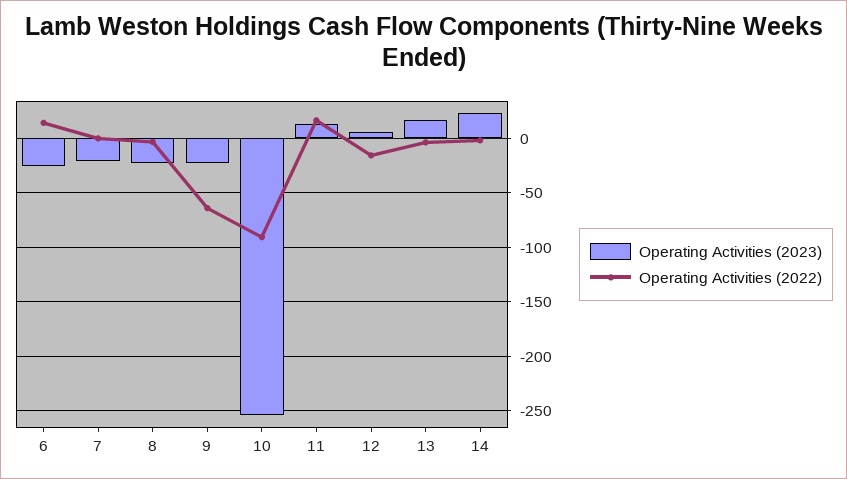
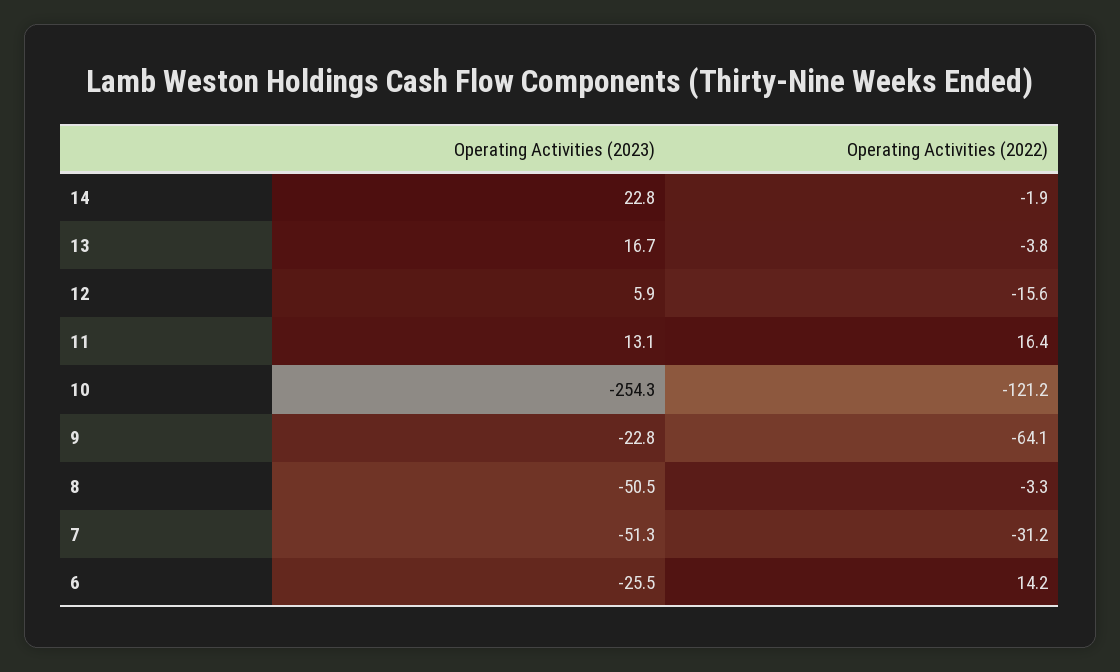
  {
    "Operating Activities (2023)": {
      "6": -25.5,
-     "7": -20,
+     "7": -51.3,
-     "8": -20,
+     "8": -50.5,
      "9": -22.8,
      "10": -254.3,
      "11": 13.1,
      "12": 5.9,
      "13": 16.7,
      "14": 22.8
    },
    "Operating Activities (2022)": {
      "6": 14.2,
-     "7": 0,
+     "7": -31.2,
      "8": -3.3,
      "9": -64.1,
-     "10": -90,
+     "10": -121.2,
      "11": 16.4,
      "12": -15.6,
      "13": -3.8,
      "14": -1.9
    }
  }

